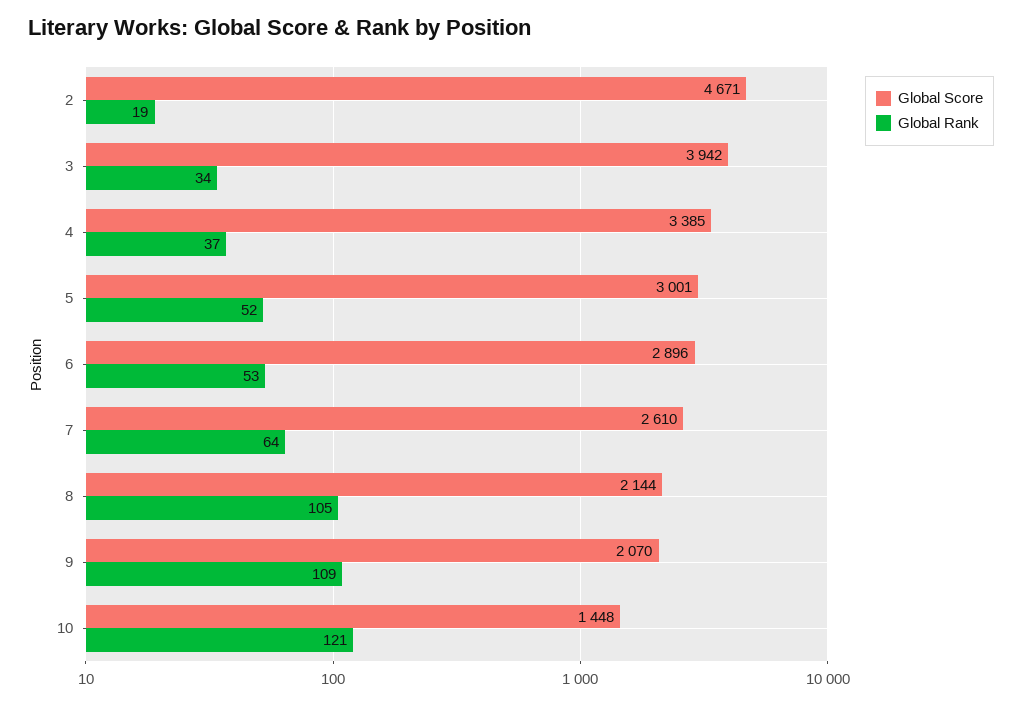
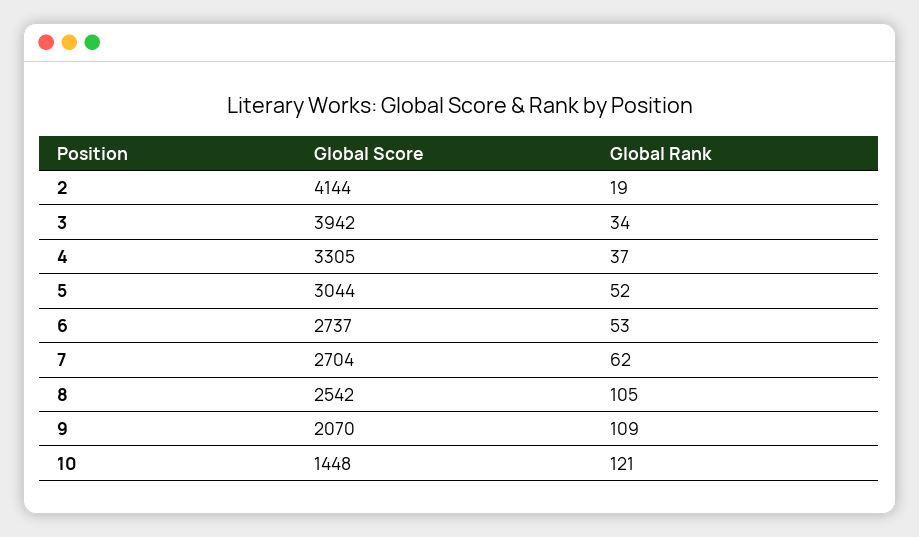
  {
    "Global Score": {
-     "2": 4671,
+     "2": 4144,
      "3": 3942,
-     "4": 3385,
+     "4": 3305,
-     "5": 3001,
+     "5": 3044,
-     "6": 2896,
+     "6": 2737,
-     "7": 2610,
+     "7": 2704,
-     "8": 2144,
+     "8": 2542,
      "9": 2070,
      "10": 1448
    },
    "Global Rank": {
      "2": 19,
      "3": 34,
      "4": 37,
      "5": 52,
      "6": 53,
-     "7": 64,
+     "7": 62,
      "8": 105,
      "9": 109,
      "10": 121
    }
  }

